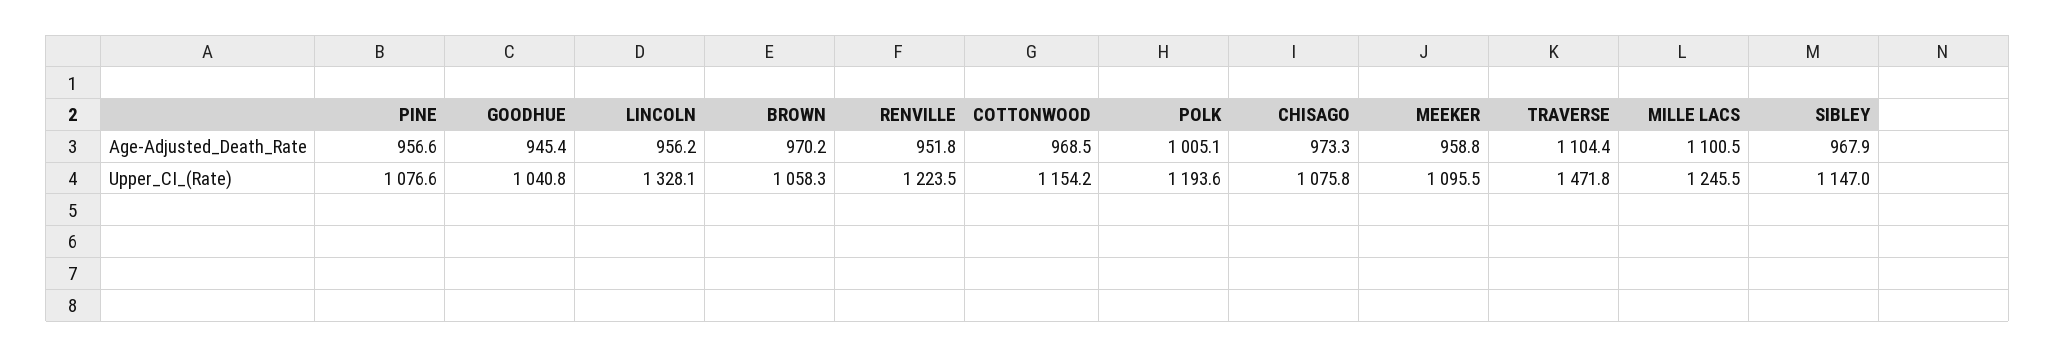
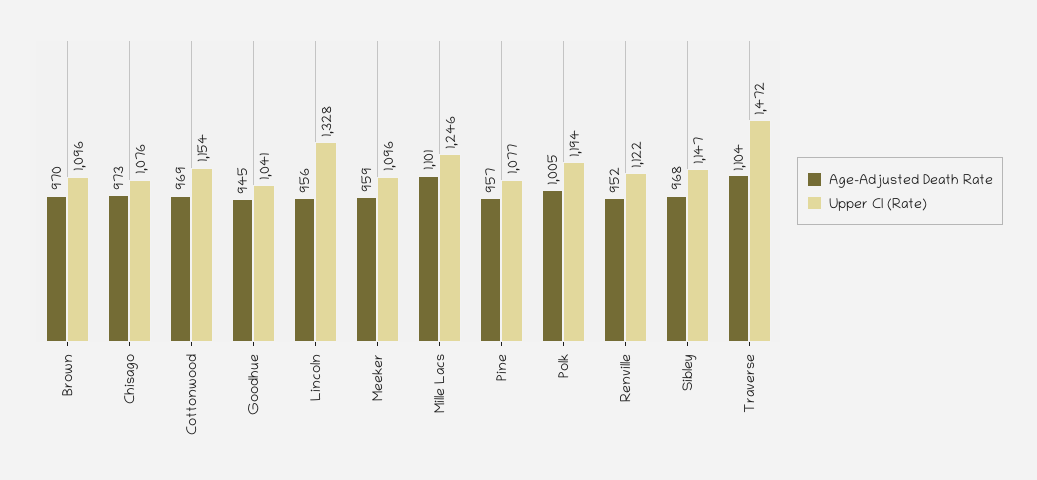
  {
    "Age-Adjusted_Death_Rate": {
      "PINE": 956.6,
      "GOODHUE": 945.4,
      "LINCOLN": 956.2,
      "BROWN": 970.2,
      "RENVILLE": 951.8,
      "COTTONWOOD": 968.5,
      "POLK": 1005.1,
      "CHISAGO": 973.3,
      "MEEKER": 958.8,
      "TRAVERSE": 1104.4,
      "MILLE LACS": 1100.5,
      "SIBLEY": 967.9
    },
    "Upper_CI_(Rate)": {
      "PINE": 1076.6,
      "GOODHUE": 1040.8,
      "LINCOLN": 1328.1,
-     "BROWN": 1058.3,
+     "BROWN": 1096,
-     "RENVILLE": 1223.5,
+     "RENVILLE": 1122,
      "COTTONWOOD": 1154.2,
      "POLK": 1193.6,
      "CHISAGO": 1075.8,
      "MEEKER": 1095.5,
      "TRAVERSE": 1471.8,
      "MILLE LACS": 1245.5,
      "SIBLEY": 1147
    }
  }

